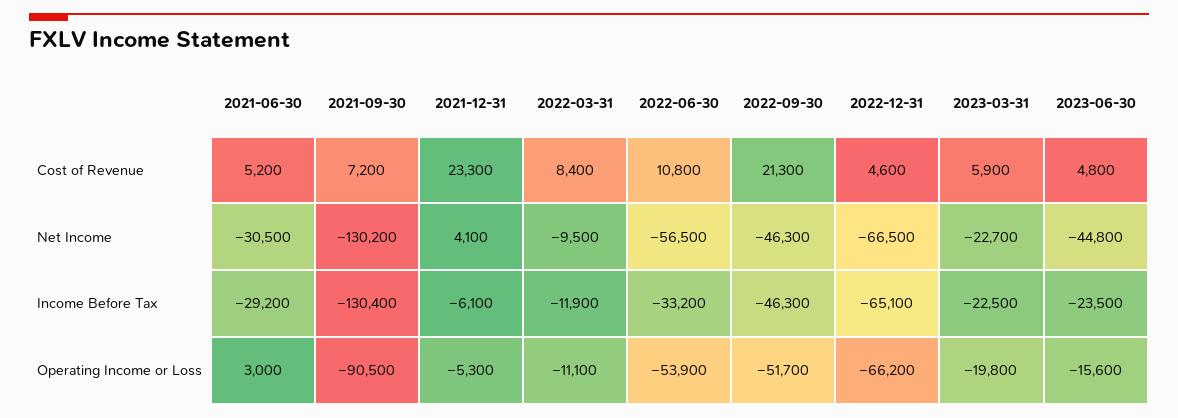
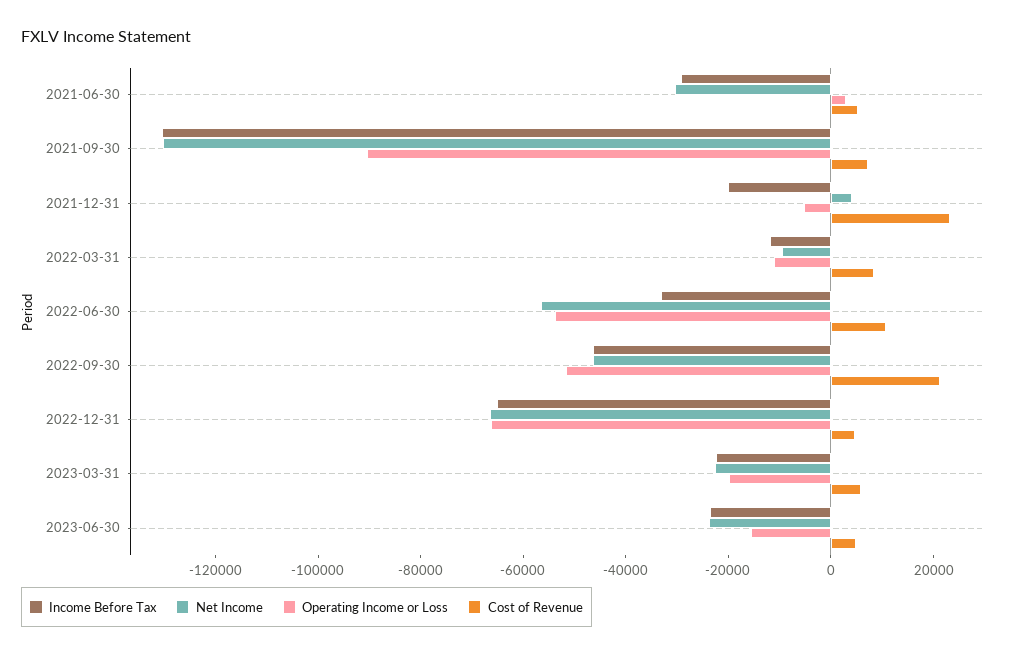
  {
    "Cost of Revenue": {
      "2021-06-30": 5200,
      "2021-09-30": 7200,
      "2021-12-31": 23300,
      "2022-03-31": 8400,
      "2022-06-30": 10800,
      "2022-09-30": 21300,
      "2022-12-31": 4600,
      "2023-03-31": 5900,
      "2023-06-30": 4800
    },
    "Net Income": {
      "2021-06-30": -30500,
      "2021-09-30": -130200,
      "2021-12-31": 4100,
      "2022-03-31": -9500,
      "2022-06-30": -56500,
      "2022-09-30": -46300,
      "2022-12-31": -66500,
      "2023-03-31": -22700,
-     "2023-06-30": -44800
+     "2023-06-30": -25000
    },
    "Income Before Tax": {
      "2021-06-30": -29200,
      "2021-09-30": -130400,
-     "2021-12-31": -6100,
+     "2021-12-31": -20000,
      "2022-03-31": -11900,
      "2022-06-30": -33200,
      "2022-09-30": -46300,
      "2022-12-31": -65100,
      "2023-03-31": -22500,
      "2023-06-30": -23500
    },
    "Operating Income or Loss": {
      "2021-06-30": 3000,
      "2021-09-30": -90500,
      "2021-12-31": -5300,
      "2022-03-31": -11100,
      "2022-06-30": -53900,
      "2022-09-30": -51700,
      "2022-12-31": -66200,
      "2023-03-31": -19800,
      "2023-06-30": -15600
    }
  }

